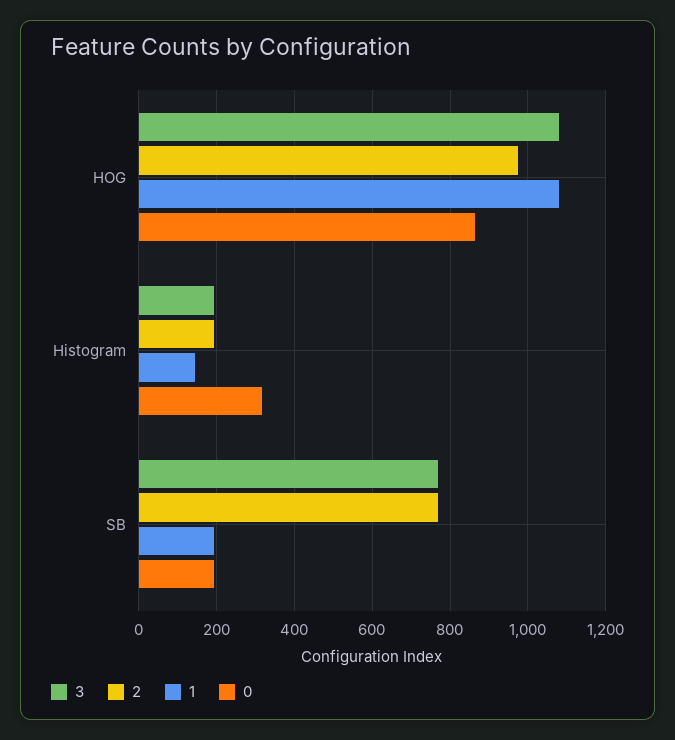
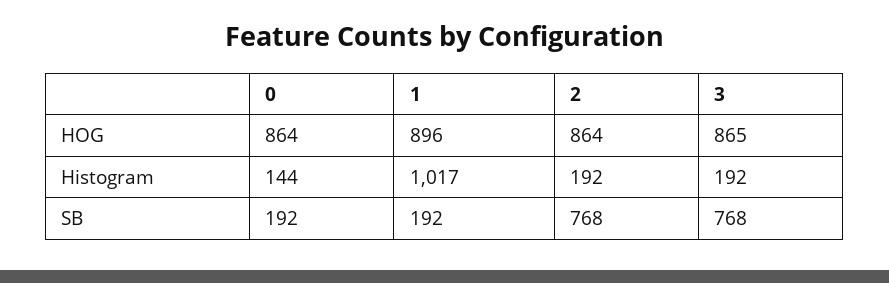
  {
    "3": {
-     "HOG": 1080,
+     "HOG": 865,
      "Histogram": 192,
      "SB": 768
    },
    "2": {
-     "HOG": 980,
+     "HOG": 864,
      "Histogram": 192,
      "SB": 768
    },
    "1": {
-     "HOG": 1080,
+     "HOG": 896,
-     "Histogram": 140,
+     "Histogram": 1017,
      "SB": 192
    },
    "0": {
      "HOG": 864,
-     "Histogram": 320,
+     "Histogram": 144,
      "SB": 192
    }
  }

